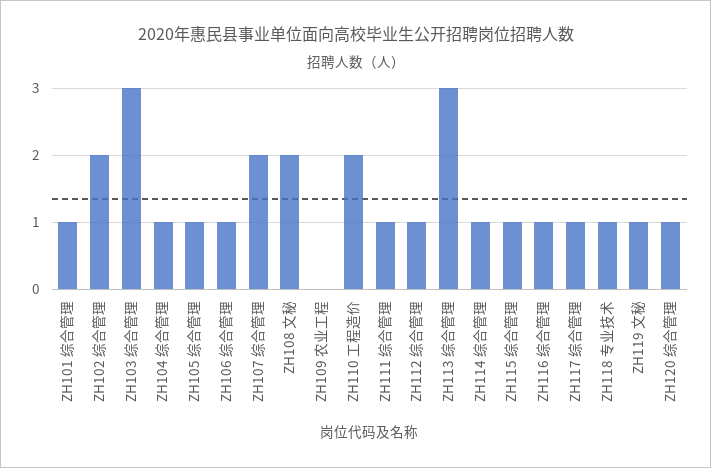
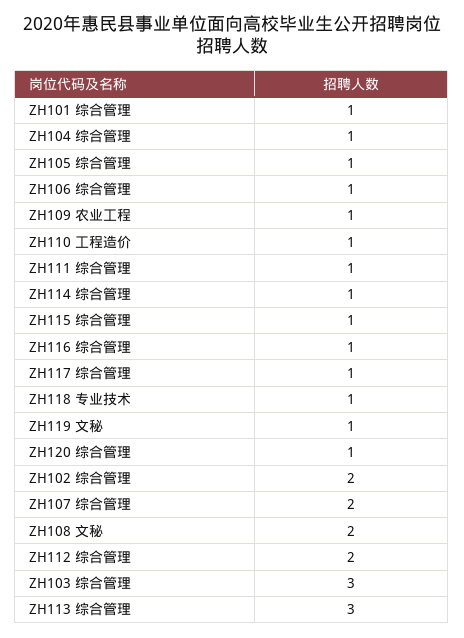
  {
    "ZH101 综合管理": 1,
    "ZH102 综合管理": 2,
    "ZH103 综合管理": 3,
    "ZH104 综合管理": 1,
    "ZH105 综合管理": 1,
    "ZH106 综合管理": 1,
    "ZH107 综合管理": 2,
    "ZH108 文秘": 2,
-   "ZH109 农业工程": 0,
+   "ZH109 农业工程": 1,
-   "ZH110 工程造价": 2,
+   "ZH110 工程造价": 1,
    "ZH111 综合管理": 1,
-   "ZH112 综合管理": 1,
+   "ZH112 综合管理": 2,
    "ZH113 综合管理": 3,
    "ZH114 综合管理": 1,
    "ZH115 综合管理": 1,
    "ZH116 综合管理": 1,
    "ZH117 综合管理": 1,
    "ZH118 专业技术": 1,
    "ZH119 文秘": 1,
    "ZH120 综合管理": 1
  }

